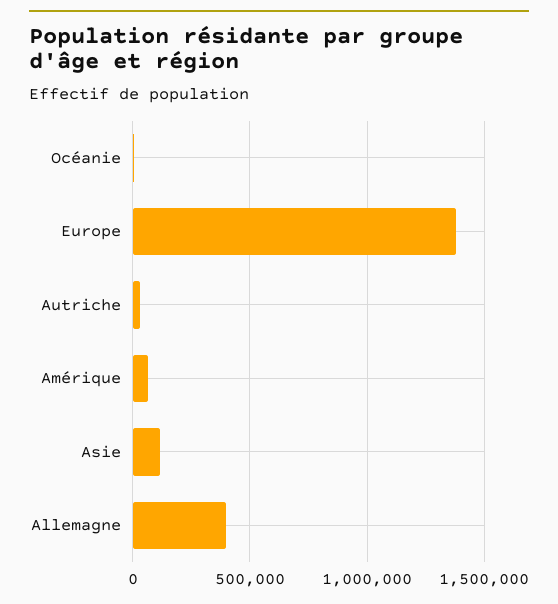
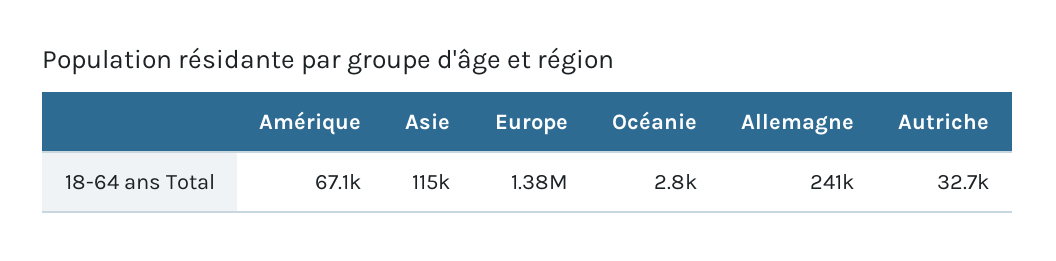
  {
    "Océanie": 2800,
    "Europe": 1380000,
    "Autriche": 32700,
    "Amérique": 67100,
    "Asie": 115000,
-   "Allemagne": 400000
+   "Allemagne": 241000
  }

